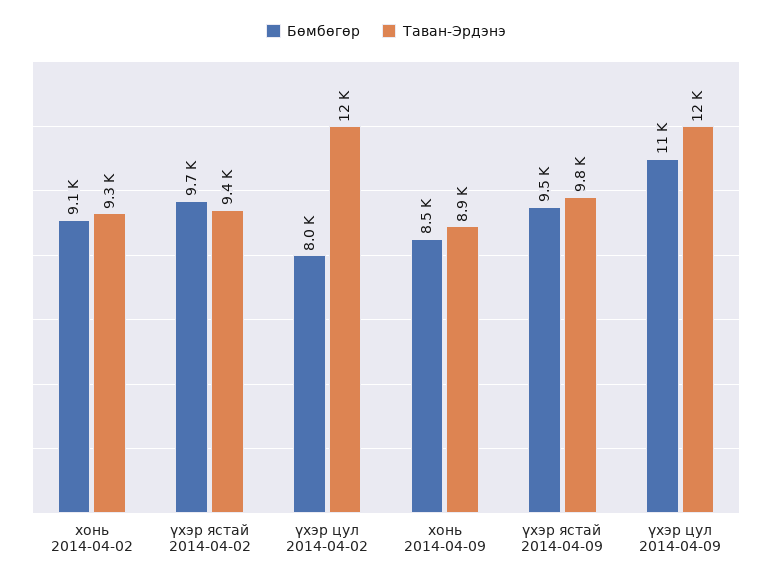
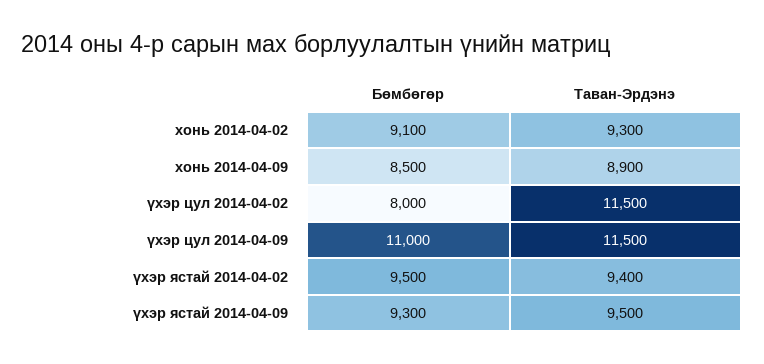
  {
    "Бөмбөгөр": {
      "хонь 2014-04-02": 9100,
-     "үхэр ястай 2014-04-02": 9700,
+     "үхэр ястай 2014-04-02": 9500,
      "үхэр цул 2014-04-02": 8000,
      "хонь 2014-04-09": 8500,
-     "үхэр ястай 2014-04-09": 9500,
+     "үхэр ястай 2014-04-09": 9300,
      "үхэр цул 2014-04-09": 11000
    },
    "Таван-Эрдэнэ": {
      "хонь 2014-04-02": 9300,
      "үхэр ястай 2014-04-02": 9400,
      "үхэр цул 2014-04-02": 11500,
      "хонь 2014-04-09": 8900,
-     "үхэр ястай 2014-04-09": 9800,
+     "үхэр ястай 2014-04-09": 9500,
      "үхэр цул 2014-04-09": 11500
    }
  }

